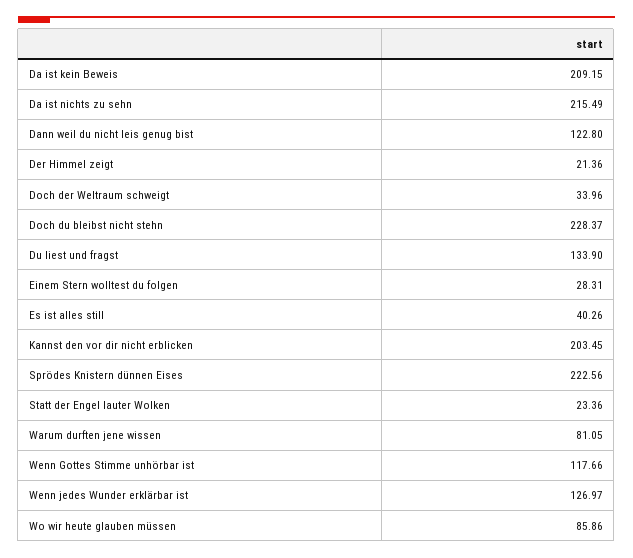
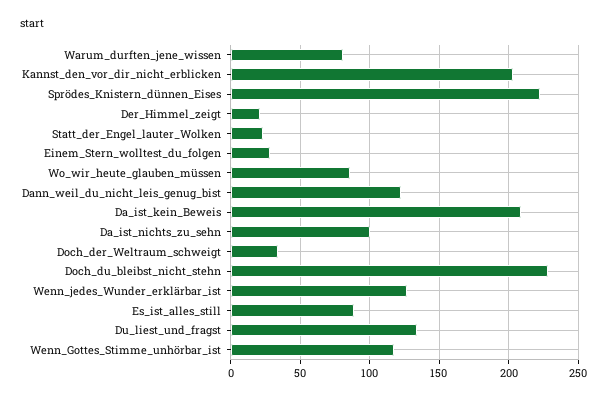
  {
    "Da ist kein Beweis": 209.15,
-   "Da ist nichts zu sehn": 215.49,
+   "Da ist nichts zu sehn": 100,
    "Dann weil du nicht leis genug bist": 122.8,
    "Der Himmel zeigt": 21.36,
    "Doch der Weltraum schweigt": 33.96,
    "Doch du bleibst nicht stehn": 228.37,
    "Du liest und fragst": 133.9,
    "Einem Stern wolltest du folgen": 28.31,
-   "Es ist alles still": 40.26,
+   "Es ist alles still": 90,
    "Kannst den vor dir nicht erblicken": 203.45,
    "Sprödes Knistern dünnen Eises": 222.56,
    "Statt der Engel lauter Wolken": 23.36,
    "Warum durften jene wissen": 81.05,
    "Wenn Gottes Stimme unhörbar ist": 117.66,
    "Wenn jedes Wunder erklärbar ist": 126.97,
    "Wo wir heute glauben müssen": 85.86
  }

